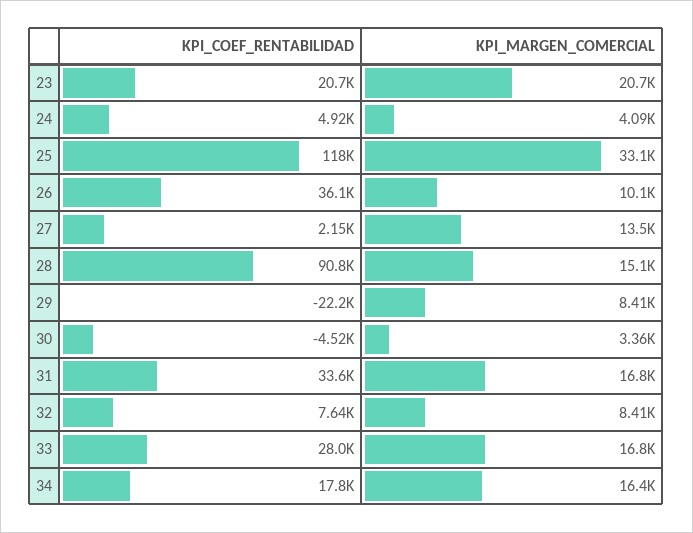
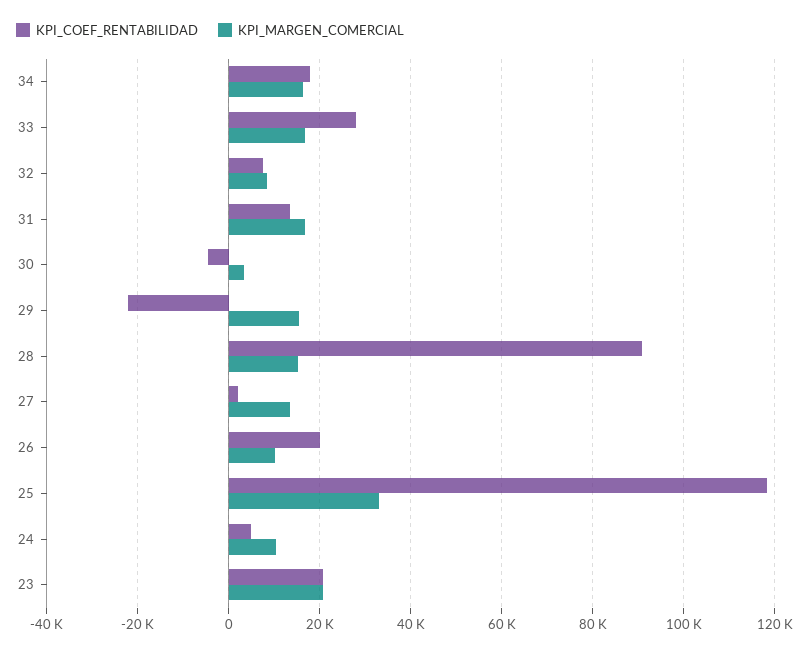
  {
    "KPI_COEF_RENTABILIDAD": {
      "23": 20700,
      "24": 4920,
      "25": 118000,
-     "26": 36100,
+     "26": 20000,
      "27": 2150,
      "28": 90800,
      "29": -22200,
      "30": -4520,
-     "31": 33600,
+     "31": 14000,
      "32": 7640,
      "33": 28000,
      "34": 17800
    },
    "KPI_MARGEN_COMERCIAL": {
      "23": 20700,
-     "24": 4090,
+     "24": 10000,
      "25": 33100,
      "26": 10100,
      "27": 13500,
      "28": 15100,
-     "29": 8410,
+     "29": 16000,
      "30": 3360,
      "31": 16800,
      "32": 8410,
      "33": 16800,
      "34": 16400
    }
  }

